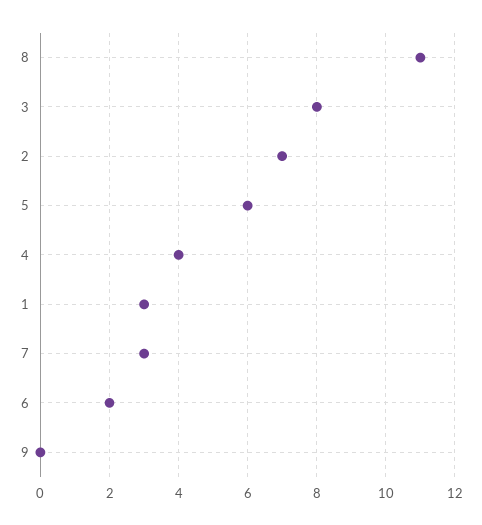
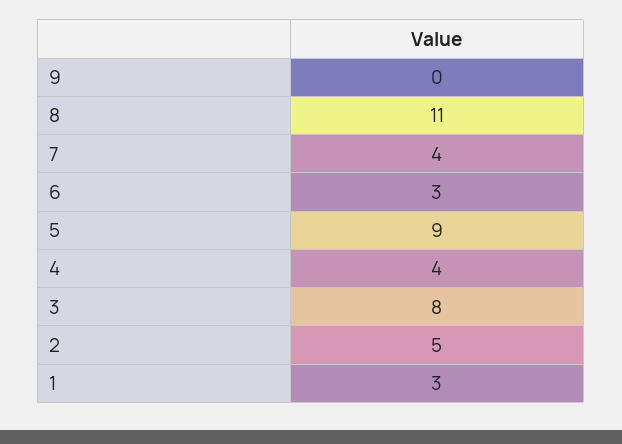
  {
    "8": 11,
    "3": 8,
-   "2": 7,
+   "2": 5,
-   "5": 6,
+   "5": 9,
    "4": 4,
    "1": 3,
-   "7": 3,
+   "7": 4,
-   "6": 2,
+   "6": 3,
    "9": 0
  }

